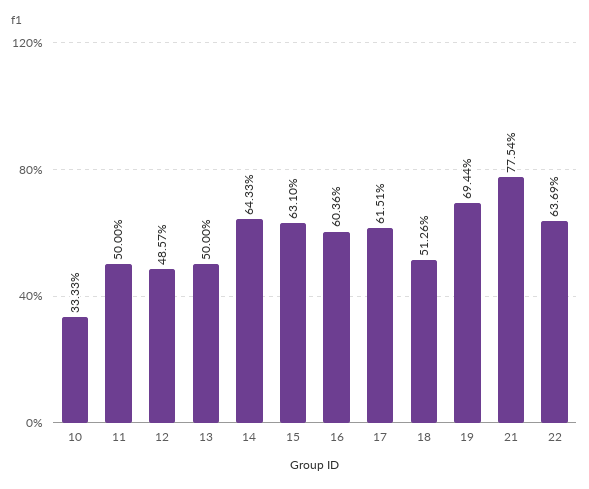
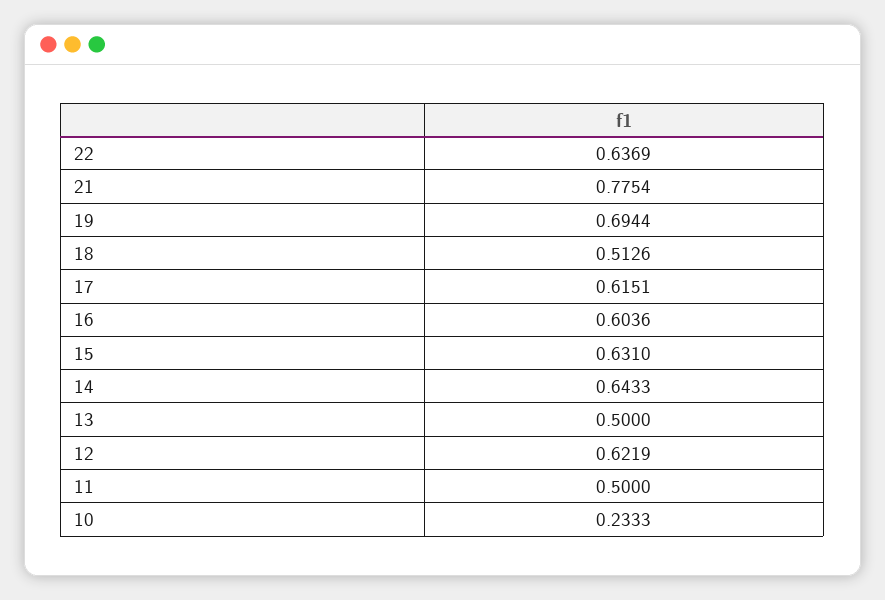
  {
-   "10": 0.3333,
+   "10": 0.2333,
    "11": 0.5,
-   "12": 0.4857,
+   "12": 0.6219,
    "13": 0.5,
    "14": 0.6433,
    "15": 0.631,
    "16": 0.6036,
    "17": 0.6151,
    "18": 0.5126,
    "19": 0.6944,
    "21": 0.7754,
    "22": 0.6369
  }

